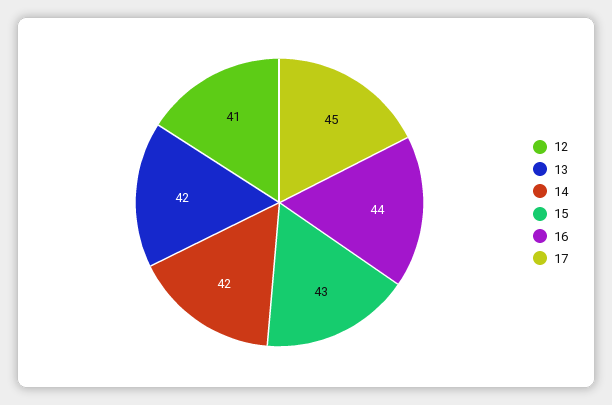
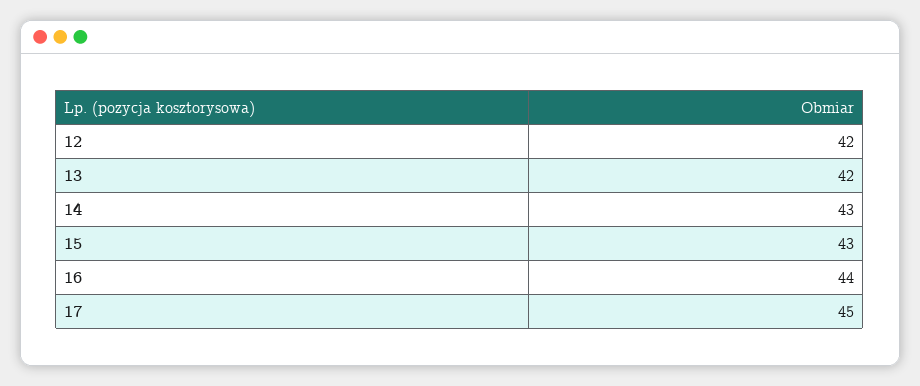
  {
-   "12": 41,
+   "12": 42,
    "13": 42,
-   "14": 42,
+   "14": 43,
    "15": 43,
    "16": 44,
    "17": 45
  }

